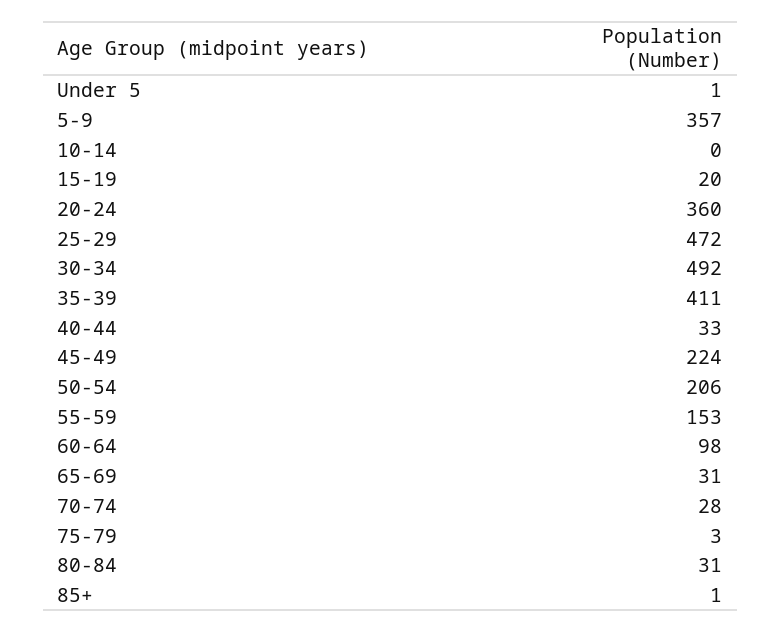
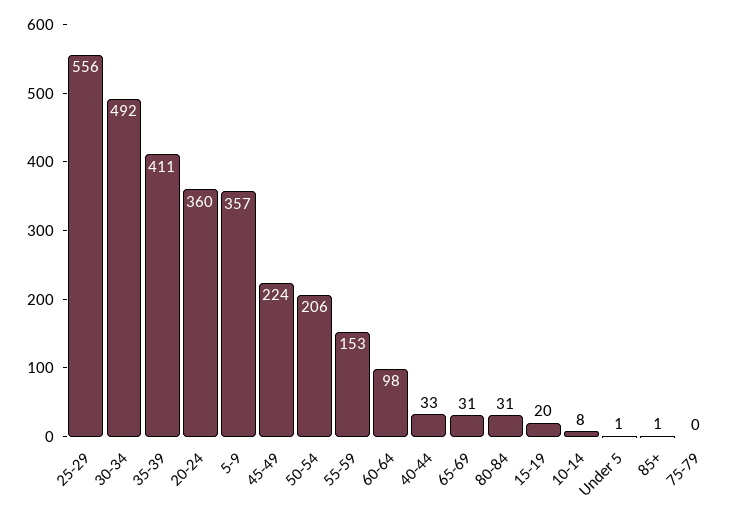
  {
    "Under 5": 1,
    "5-9": 357,
-   "10-14": 0,
+   "10-14": 8,
    "15-19": 20,
    "20-24": 360,
-   "25-29": 472,
+   "25-29": 556,
    "30-34": 492,
    "35-39": 411,
    "40-44": 33,
    "45-49": 224,
    "50-54": 206,
    "55-59": 153,
    "60-64": 98,
    "65-69": 31,
-   "70-74": 28,
-   "75-79": 3,
+   "75-79": 0,
    "80-84": 31,
    "85+": 1
  }

